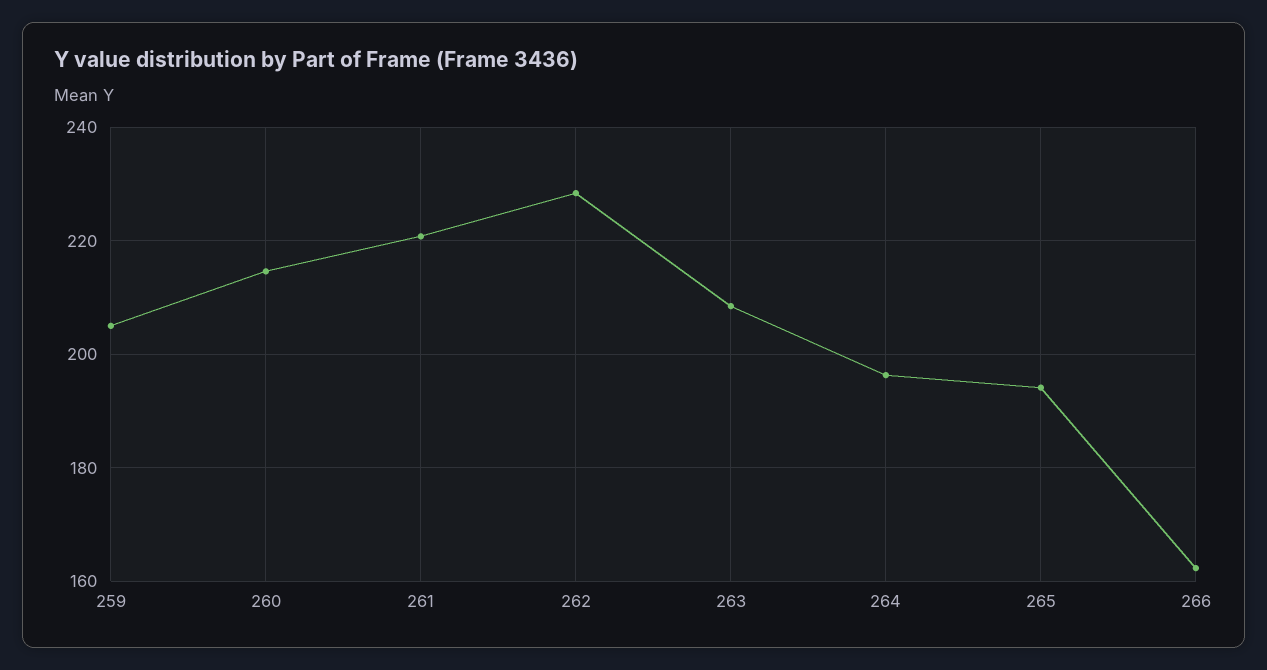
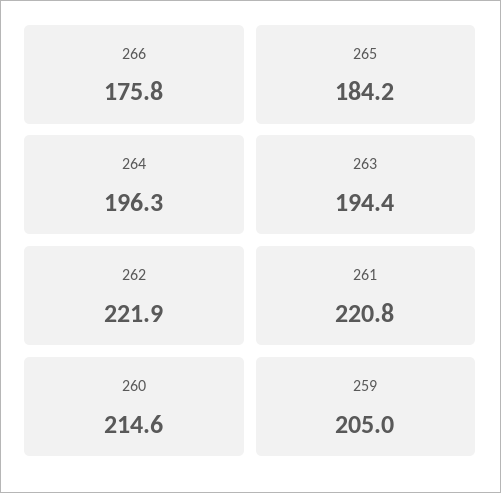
  {
    "259": 205,
    "260": 214.6,
    "261": 220.8,
-   "262": 228,
+   "262": 221.9,
-   "263": 208,
+   "263": 194.4,
    "264": 196.3,
-   "265": 194,
+   "265": 184.2,
-   "266": 162
+   "266": 175.8
  }

